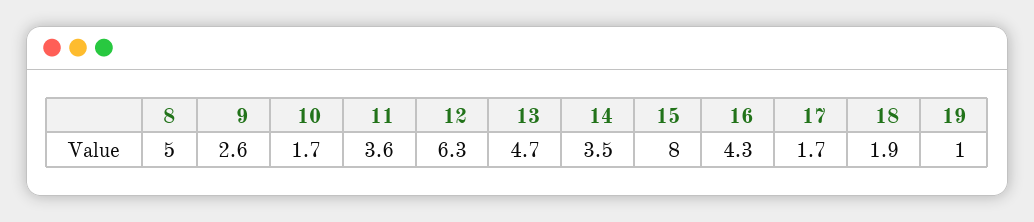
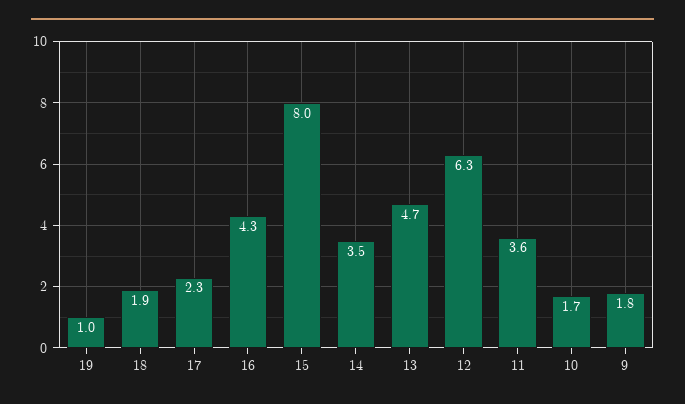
  {
-   "8": 5,
-   "9": 2.6,
+   "9": 1.8,
    "10": 1.7,
    "11": 3.6,
    "12": 6.3,
    "13": 4.7,
    "14": 3.5,
    "15": 8,
    "16": 4.3,
-   "17": 1.7,
+   "17": 2.3,
    "18": 1.9,
    "19": 1
  }

